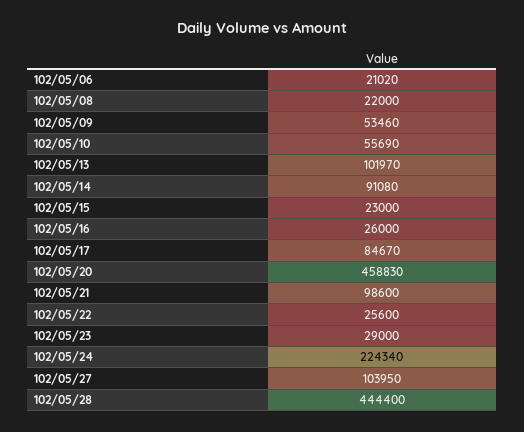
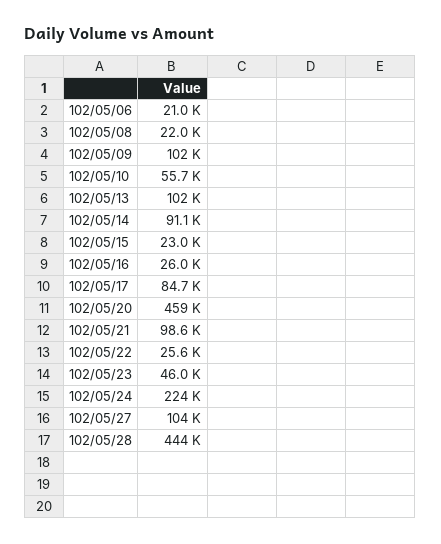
  {
    "102/05/06": 21020,
    "102/05/08": 22000,
-   "102/05/09": 53460,
+   "102/05/09": 102000,
    "102/05/10": 55690,
    "102/05/13": 101970,
    "102/05/14": 91080,
    "102/05/15": 23000,
    "102/05/16": 26000,
    "102/05/17": 84670,
    "102/05/20": 458830,
    "102/05/21": 98600,
    "102/05/22": 25600,
-   "102/05/23": 29000,
+   "102/05/23": 46000,
    "102/05/24": 224340,
    "102/05/27": 103950,
    "102/05/28": 444400
  }

